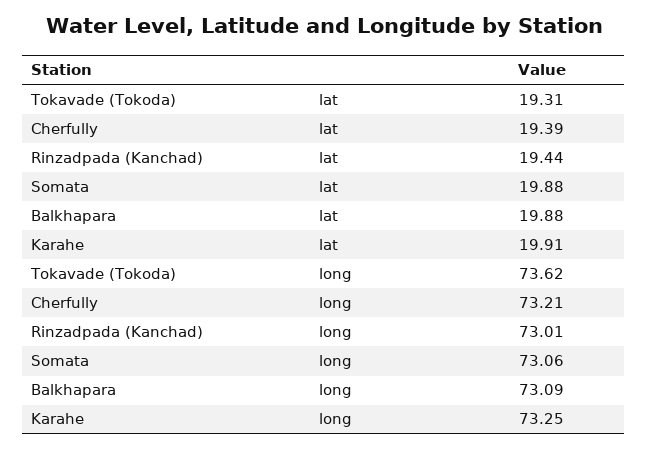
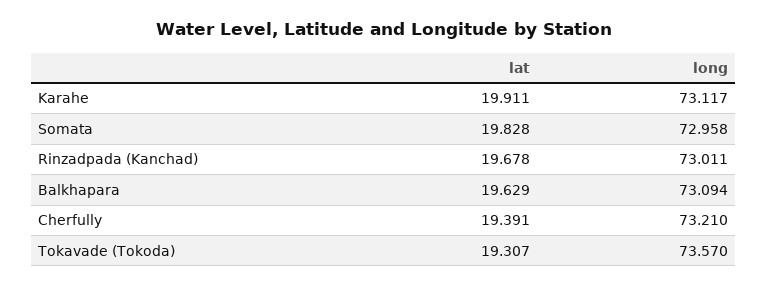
  {
    "Tokavade (Tokoda)": {
      "lat": 19.307,
-     "long": 73.62
+     "long": 73.57
    },
    "Cherfully": {
      "lat": 19.391,
      "long": 73.21
    },
    "Rinzadpada (Kanchad)": {
-     "lat": 19.44,
+     "lat": 19.678,
      "long": 73.011
    },
    "Somata": {
-     "lat": 19.88,
+     "lat": 19.828,
-     "long": 73.06
+     "long": 72.958
    },
    "Balkhapara": {
-     "lat": 19.88,
+     "lat": 19.629,
      "long": 73.094
    },
    "Karahe": {
      "lat": 19.911,
-     "long": 73.25
+     "long": 73.117
    }
  }

